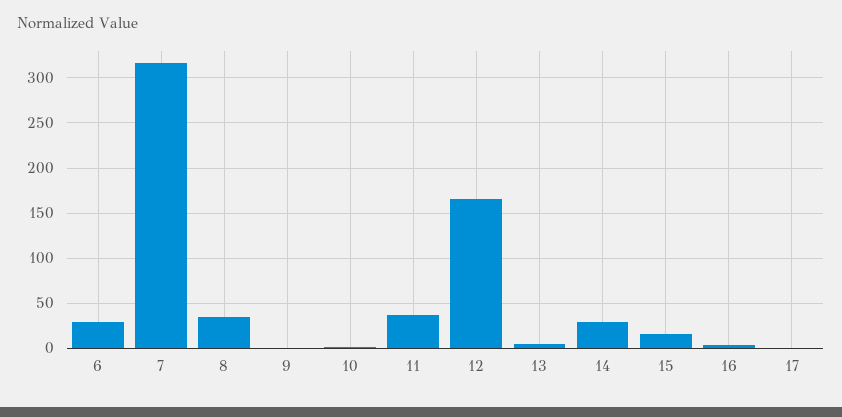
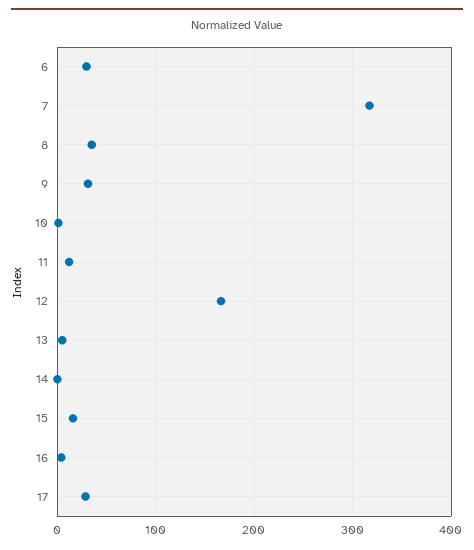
  {
    "6": 30,
    "7": 320,
    "8": 30,
-   "9": 0,
+   "9": 30,
    "10": 0,
-   "11": 40,
+   "11": 10,
    "12": 170,
    "13": 10,
-   "14": 30,
+   "14": 0,
    "15": 20,
    "16": 0,
-   "17": 0
+   "17": 30
  }

